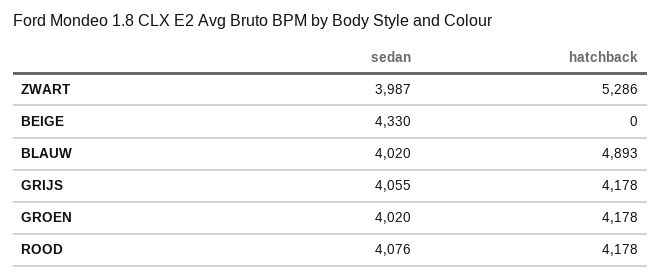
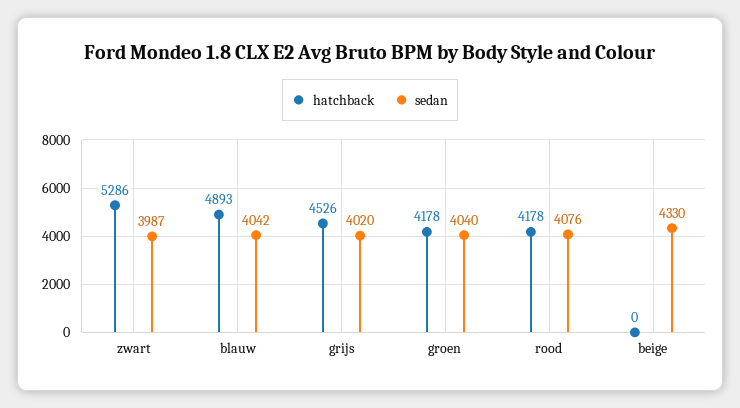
  {
    "sedan": {
      "ZWART": 3987,
      "BEIGE": 4330,
-     "BLAUW": 4020,
+     "BLAUW": 4042,
-     "GRIJS": 4055,
+     "GRIJS": 4020,
-     "GROEN": 4020,
+     "GROEN": 4040,
      "ROOD": 4076
    },
    "hatchback": {
      "ZWART": 5286,
      "BEIGE": 0,
      "BLAUW": 4893,
-     "GRIJS": 4178,
+     "GRIJS": 4526,
      "GROEN": 4178,
      "ROOD": 4178
    }
  }

